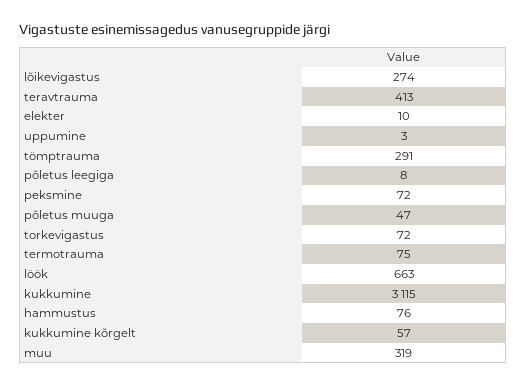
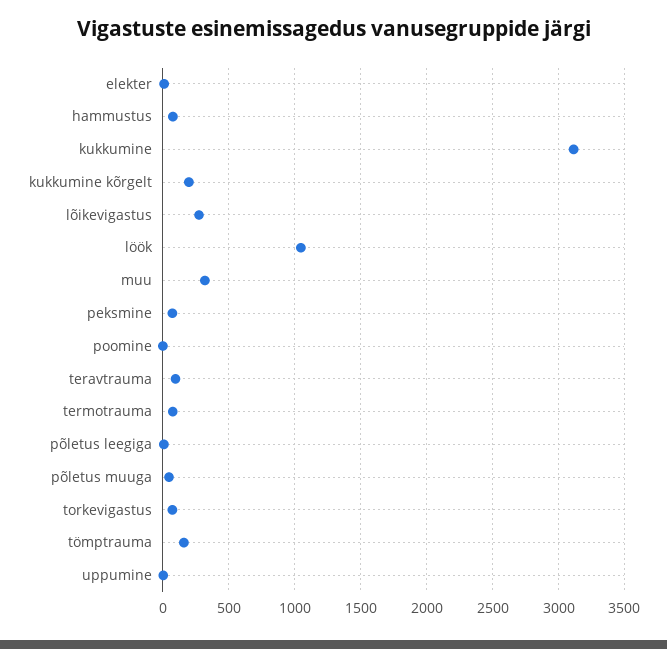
  {
    "lõikevigastus": 274,
-   "teravtrauma": 413,
+   "teravtrauma": 100,
    "elekter": 10,
    "uppumine": 3,
-   "tömptrauma": 291,
+   "tömptrauma": 150,
    "põletus leegiga": 8,
    "peksmine": 72,
    "põletus muuga": 47,
    "torkevigastus": 72,
    "termotrauma": 75,
-   "löök": 663,
+   "löök": 1050,
    "kukkumine": 3115,
    "hammustus": 76,
-   "kukkumine kõrgelt": 57,
+   "kukkumine kõrgelt": 200,
-   "muu": 319
+   "muu": 319,
+   "poomine": 0
  }

